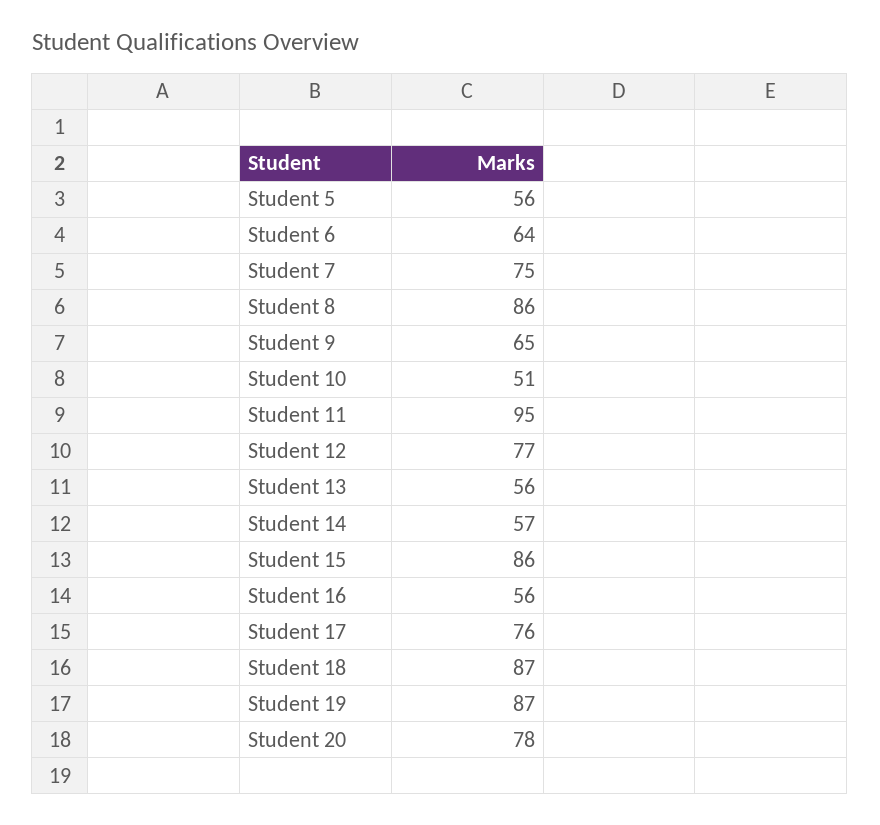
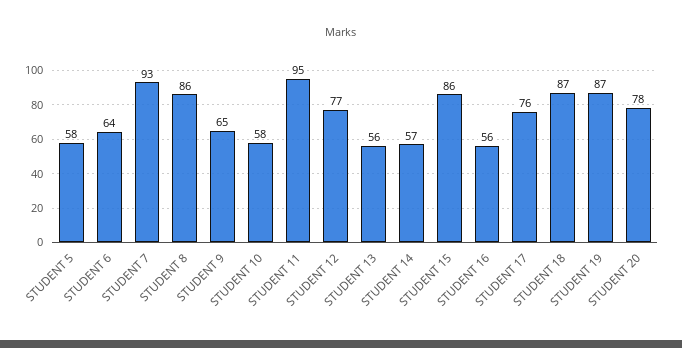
  {
-   "Student 5": 56,
+   "Student 5": 58,
    "Student 6": 64,
-   "Student 7": 75,
+   "Student 7": 93,
    "Student 8": 86,
    "Student 9": 65,
-   "Student 10": 51,
+   "Student 10": 58,
    "Student 11": 95,
    "Student 12": 77,
    "Student 13": 56,
    "Student 14": 57,
    "Student 15": 86,
    "Student 16": 56,
    "Student 17": 76,
    "Student 18": 87,
    "Student 19": 87,
    "Student 20": 78
  }

